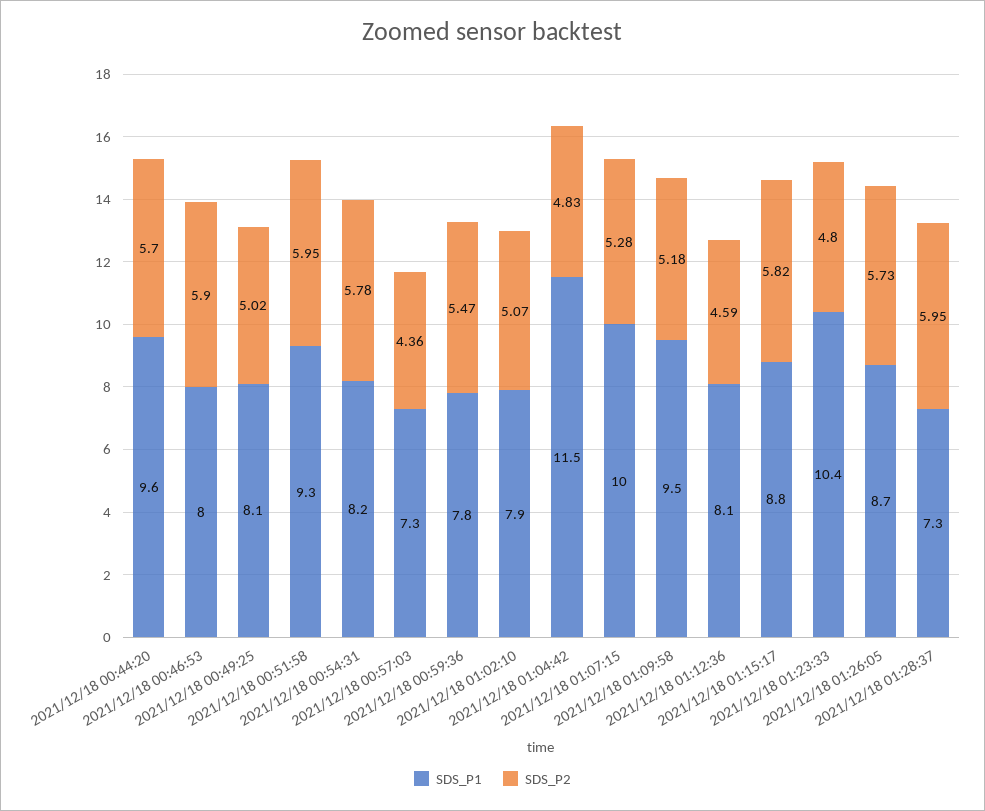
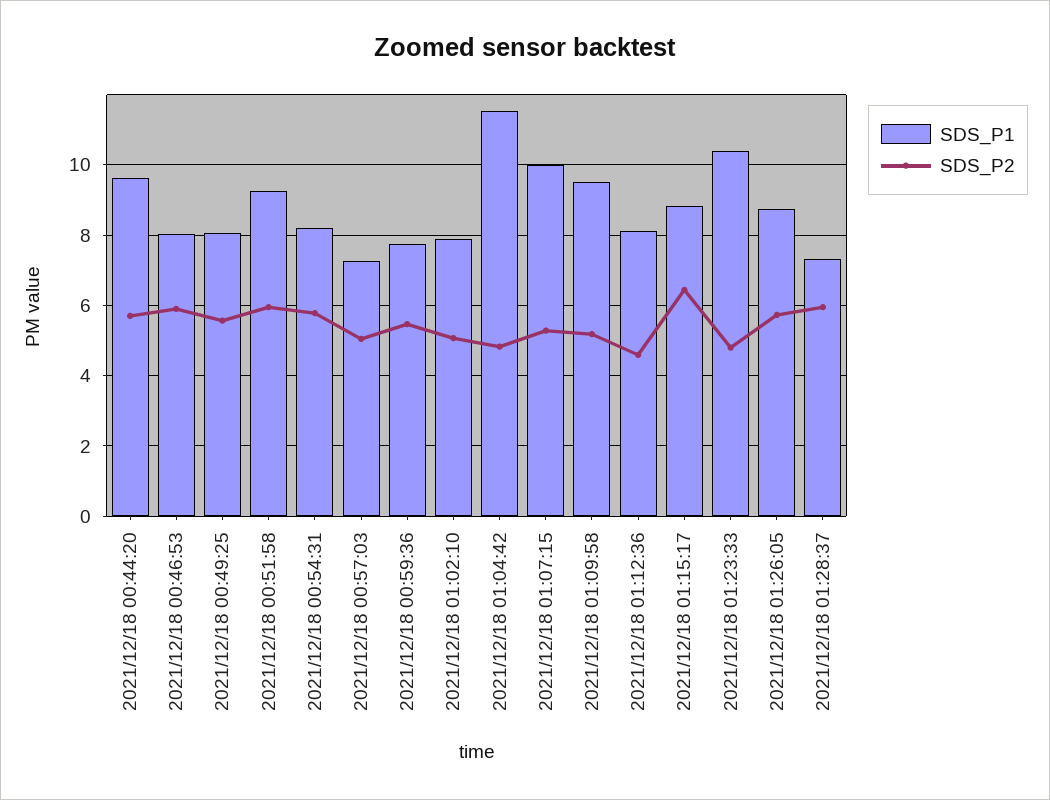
  {
    "SDS_P1": {
      "2021/12/18 00:44:20": 9.6,
      "2021/12/18 00:46:53": 8,
      "2021/12/18 00:49:25": 8.1,
      "2021/12/18 00:51:58": 9.3,
      "2021/12/18 00:54:31": 8.2,
      "2021/12/18 00:57:03": 7.3,
      "2021/12/18 00:59:36": 7.8,
      "2021/12/18 01:02:10": 7.9,
      "2021/12/18 01:04:42": 11.5,
      "2021/12/18 01:07:15": 10,
      "2021/12/18 01:09:58": 9.5,
      "2021/12/18 01:12:36": 8.1,
      "2021/12/18 01:15:17": 8.8,
      "2021/12/18 01:23:33": 10.4,
      "2021/12/18 01:26:05": 8.7,
      "2021/12/18 01:28:37": 7.3
    },
    "SDS_P2": {
      "2021/12/18 00:44:20": 5.7,
      "2021/12/18 00:46:53": 5.9,
-     "2021/12/18 00:49:25": 5.02,
+     "2021/12/18 00:49:25": 5.6,
      "2021/12/18 00:51:58": 5.95,
      "2021/12/18 00:54:31": 5.78,
-     "2021/12/18 00:57:03": 4.36,
+     "2021/12/18 00:57:03": 5,
      "2021/12/18 00:59:36": 5.47,
      "2021/12/18 01:02:10": 5.07,
      "2021/12/18 01:04:42": 4.83,
      "2021/12/18 01:07:15": 5.28,
      "2021/12/18 01:09:58": 5.18,
      "2021/12/18 01:12:36": 4.59,
-     "2021/12/18 01:15:17": 5.82,
+     "2021/12/18 01:15:17": 6.4,
      "2021/12/18 01:23:33": 4.8,
      "2021/12/18 01:26:05": 5.73,
      "2021/12/18 01:28:37": 5.95
    }
  }

